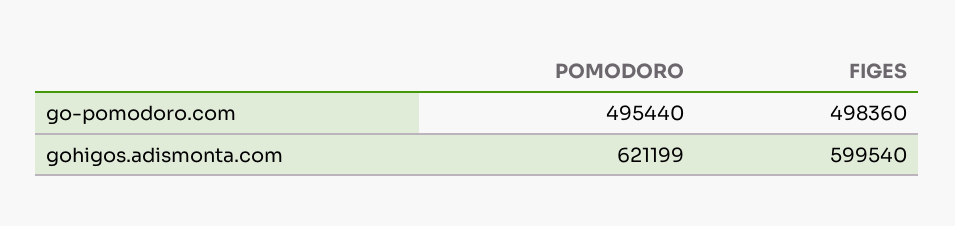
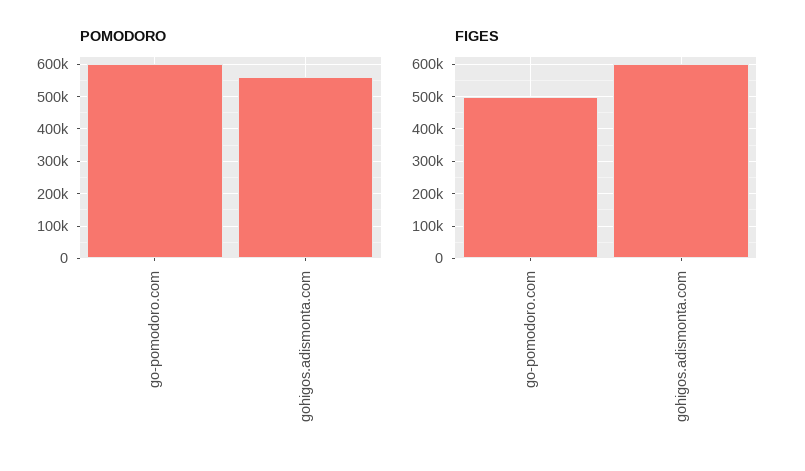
  {
    "POMODORO": {
-     "go-pomodoro.com": 495440,
+     "go-pomodoro.com": 600000,
-     "gohigos.adismonta.com": 621199
+     "gohigos.adismonta.com": 560000
    },
    "FIGES": {
      "go-pomodoro.com": 498360,
      "gohigos.adismonta.com": 599540
    }
  }

